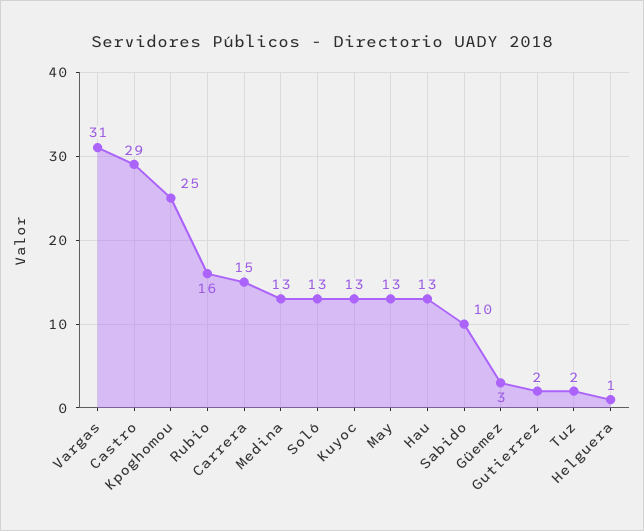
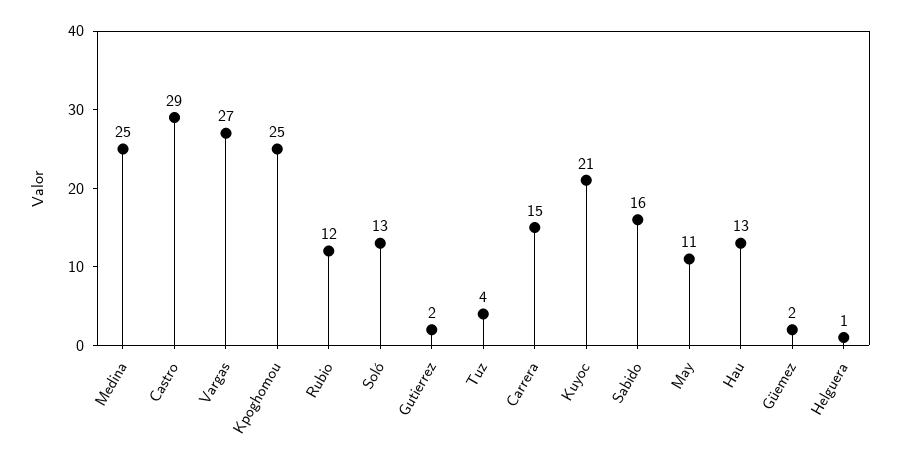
  {
-   "Vargas": 31,
+   "Vargas": 27,
    "Castro": 29,
    "Kpoghomou": 25,
-   "Rubio": 16,
+   "Rubio": 12,
    "Carrera": 15,
-   "Medina": 13,
+   "Medina": 25,
    "Soló": 13,
-   "Kuyoc": 13,
+   "Kuyoc": 21,
-   "May": 13,
+   "May": 11,
    "Hau": 13,
-   "Sabido": 10,
+   "Sabido": 16,
-   "Güemez": 3,
+   "Güemez": 2,
    "Gutierrez": 2,
-   "Tuz": 2,
+   "Tuz": 4,
    "Helguera": 1
  }

